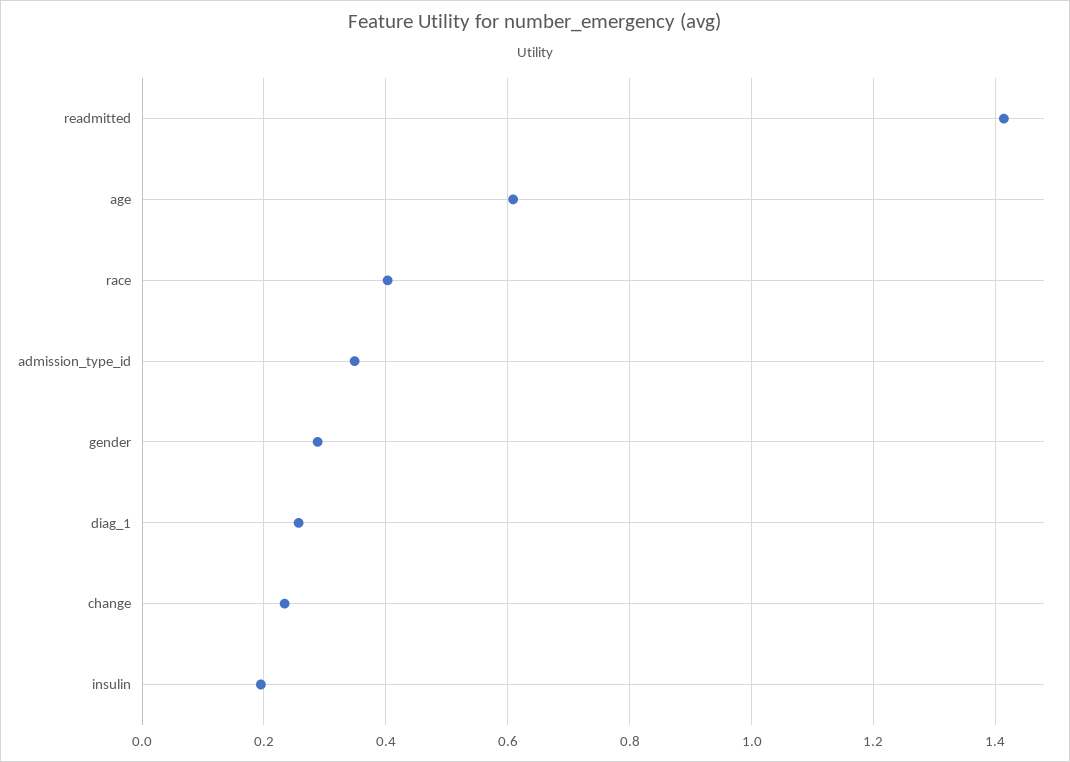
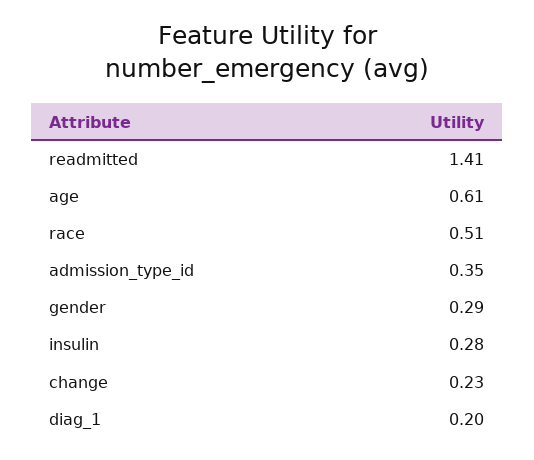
  {
    "readmitted": 1.41,
    "age": 0.61,
-   "race": 0.4,
+   "race": 0.51,
    "admission_type_id": 0.35,
    "gender": 0.29,
-   "diag_1": 0.26,
+   "diag_1": 0.2,
    "change": 0.23,
-   "insulin": 0.2
+   "insulin": 0.28
  }

